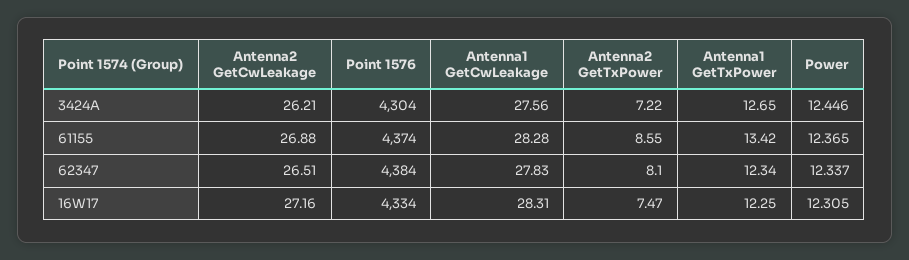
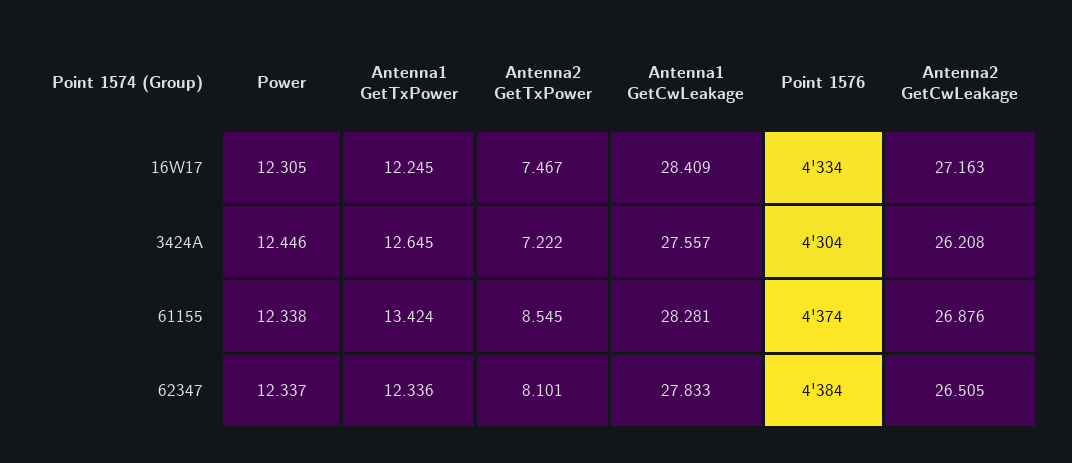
  {
    "Antenna2 GetCwLeakage": {
      "3424A": 26.208,
      "61155": 26.876,
      "62347": 26.505,
      "16W17": 27.163
    },
    "Point 1576": {
      "3424A": 4304,
      "61155": 4374,
      "62347": 4384,
      "16W17": 4334
    },
    "Antenna1 GetCwLeakage": {
      "3424A": 27.557,
      "61155": 28.281,
      "62347": 27.833,
-     "16W17": 28.31
+     "16W17": 28.409
    },
    "Antenna2 GetTxPower": {
      "3424A": 7.222,
      "61155": 8.545,
      "62347": 8.101,
      "16W17": 7.467
    },
    "Antenna1 GetTxPower": {
      "3424A": 12.645,
      "61155": 13.424,
      "62347": 12.336,
      "16W17": 12.245
    },
    "Power": {
      "3424A": 12.446,
-     "61155": 12.365,
+     "61155": 12.338,
      "62347": 12.337,
      "16W17": 12.305
    }
  }

